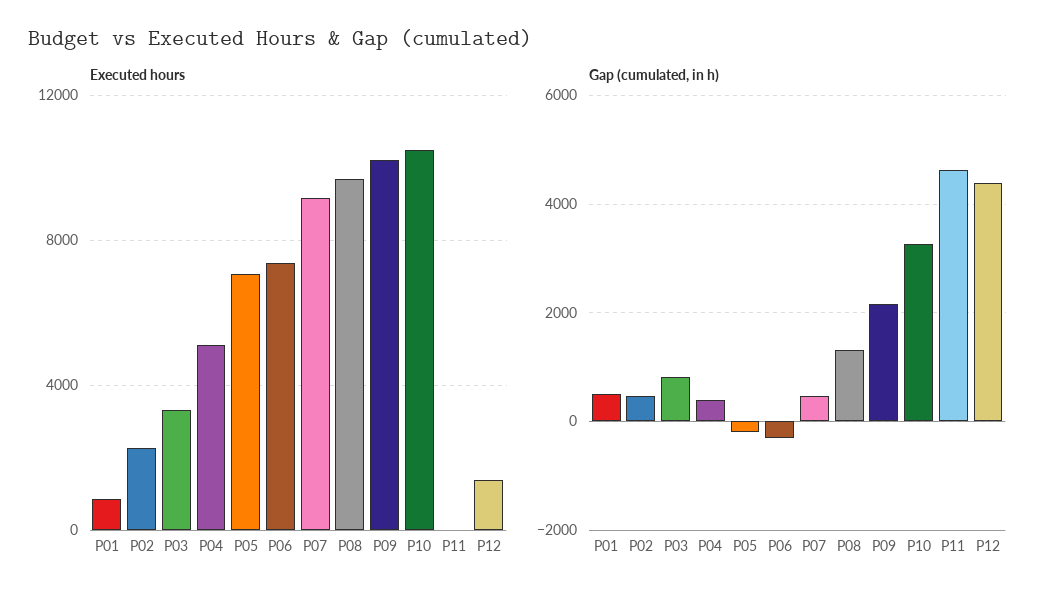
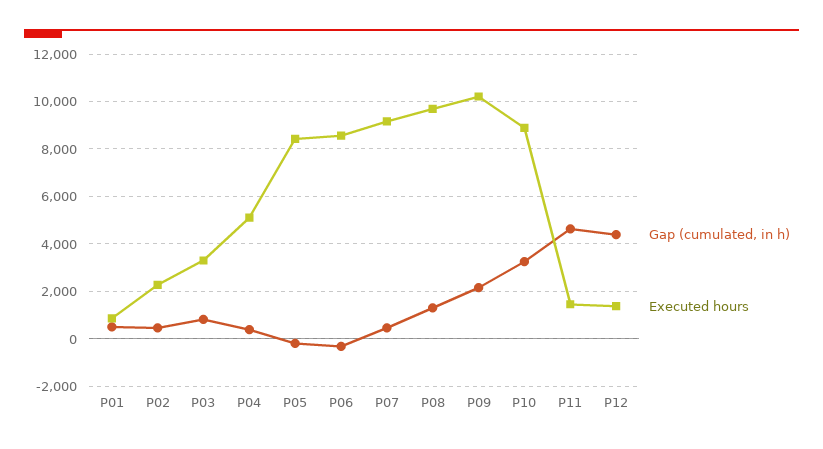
  {
    "Executed hours": {
      "P01": 1000,
      "P02": 2500,
      "P03": 3500,
      "P04": 5000,
-     "P05": 7000,
+     "P05": 8500,
-     "P06": 7500,
+     "P06": 8500,
      "P07": 9000,
      "P08": 9500,
      "P09": 10000,
-     "P10": 10500,
+     "P10": 9000,
-     "P11": 0,
+     "P11": 1500,
      "P12": 1500
    },
    "Gap (cumulated, in h)": {
      "P01": 600,
      "P02": 400,
      "P03": 800,
      "P04": 400,
      "P05": -200,
      "P06": -400,
      "P07": 400,
      "P08": 1400,
      "P09": 2200,
      "P10": 3200,
      "P11": 4600,
      "P12": 4400
    }
  }

